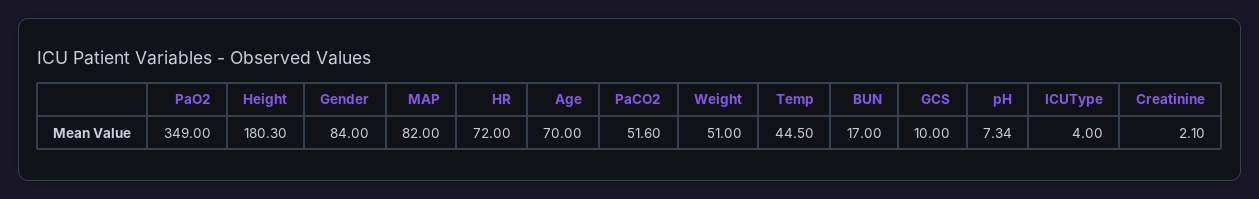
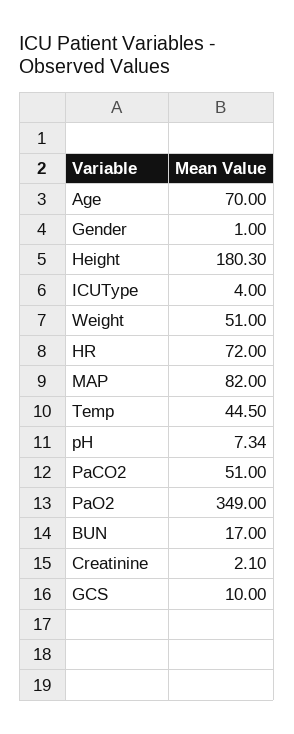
  {
    "PaO2": 349,
    "Height": 180.3,
-   "Gender": 84,
+   "Gender": 1,
    "MAP": 82,
    "HR": 72,
    "Age": 70,
-   "PaCO2": 51.6,
+   "PaCO2": 51,
    "Weight": 51,
    "Temp": 44.5,
    "BUN": 17,
    "GCS": 10,
    "pH": 7.34,
    "ICUType": 4,
    "Creatinine": 2.1
  }

